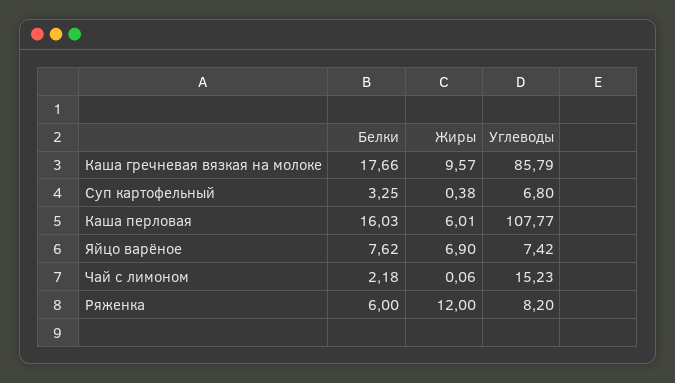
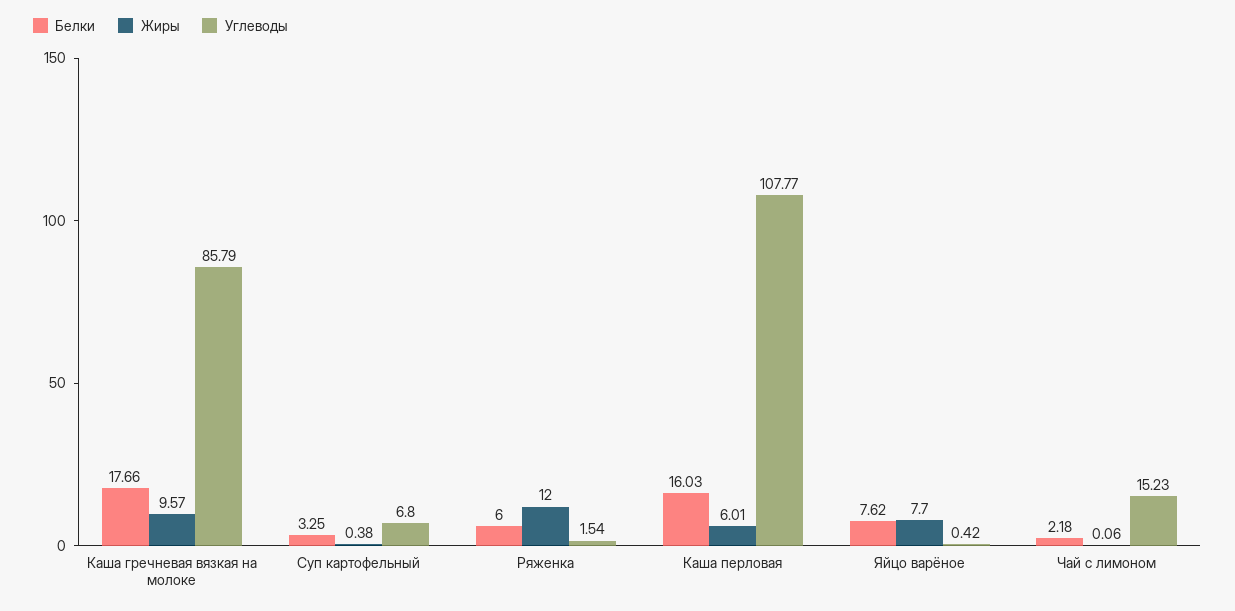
  {
    "Белки": {
      "Каша гречневая вязкая на молоке": 17.66,
      "Суп картофельный": 3.25,
      "Каша перловая": 16.03,
      "Яйцо варёное": 7.62,
      "Чай с лимоном": 2.18,
      "Ряженка": 6
    },
    "Жиры": {
      "Каша гречневая вязкая на молоке": 9.57,
      "Суп картофельный": 0.38,
      "Каша перловая": 6.01,
-     "Яйцо варёное": 6.9,
+     "Яйцо варёное": 7.7,
      "Чай с лимоном": 0.06,
      "Ряженка": 12
    },
    "Углеводы": {
      "Каша гречневая вязкая на молоке": 85.79,
      "Суп картофельный": 6.8,
      "Каша перловая": 107.77,
-     "Яйцо варёное": 7.42,
+     "Яйцо варёное": 0.42,
      "Чай с лимоном": 15.23,
-     "Ряженка": 8.2
+     "Ряженка": 1.54
    }
  }

